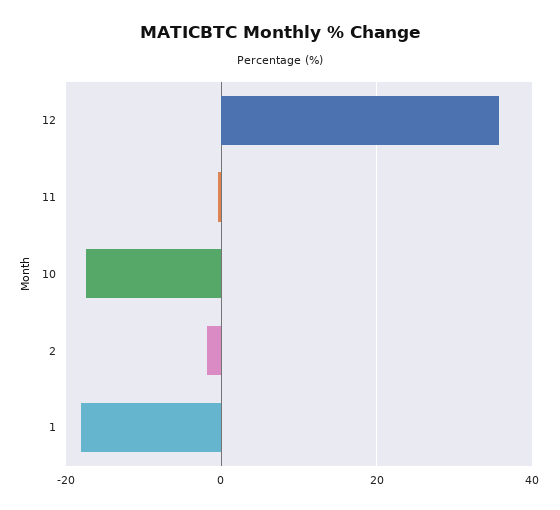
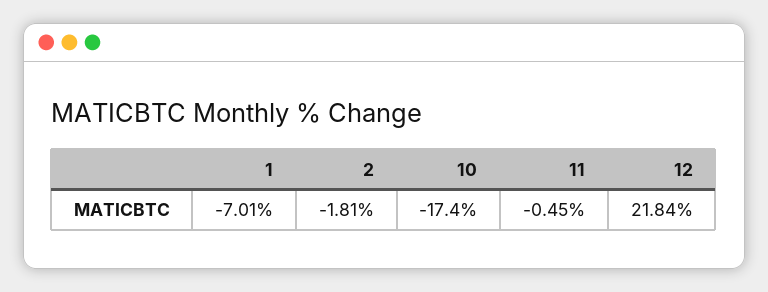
  {
-   "12": 36,
+   "12": 21.84,
    "11": -0.45,
    "10": -17.4,
    "2": -1.81,
-   "1": -18
+   "1": -7.01
  }

